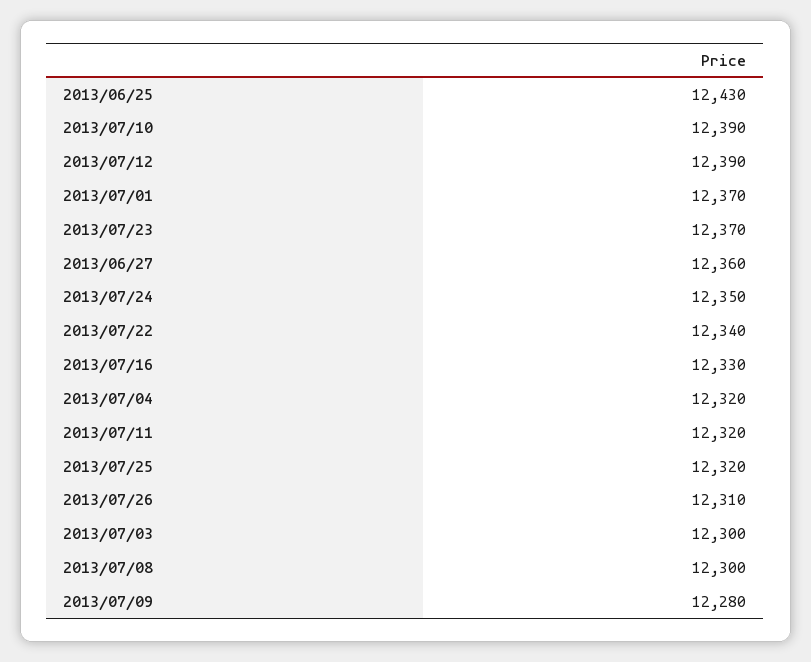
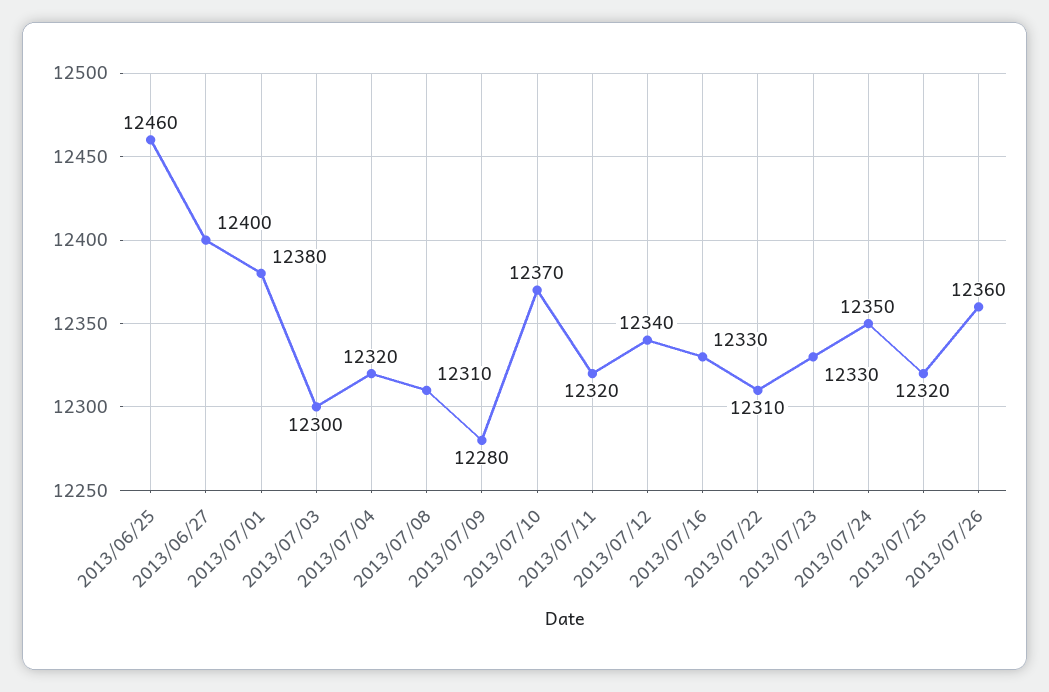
  {
-   "2013/06/25": 12430,
+   "2013/06/25": 12460,
-   "2013/07/10": 12390,
+   "2013/07/10": 12370,
-   "2013/07/12": 12390,
+   "2013/07/12": 12340,
-   "2013/07/01": 12370,
+   "2013/07/01": 12380,
-   "2013/07/23": 12370,
+   "2013/07/23": 12330,
-   "2013/06/27": 12360,
+   "2013/06/27": 12400,
    "2013/07/24": 12350,
-   "2013/07/22": 12340,
+   "2013/07/22": 12310,
    "2013/07/16": 12330,
    "2013/07/04": 12320,
    "2013/07/11": 12320,
    "2013/07/25": 12320,
-   "2013/07/26": 12310,
+   "2013/07/26": 12360,
    "2013/07/03": 12300,
-   "2013/07/08": 12300,
+   "2013/07/08": 12310,
    "2013/07/09": 12280
  }

